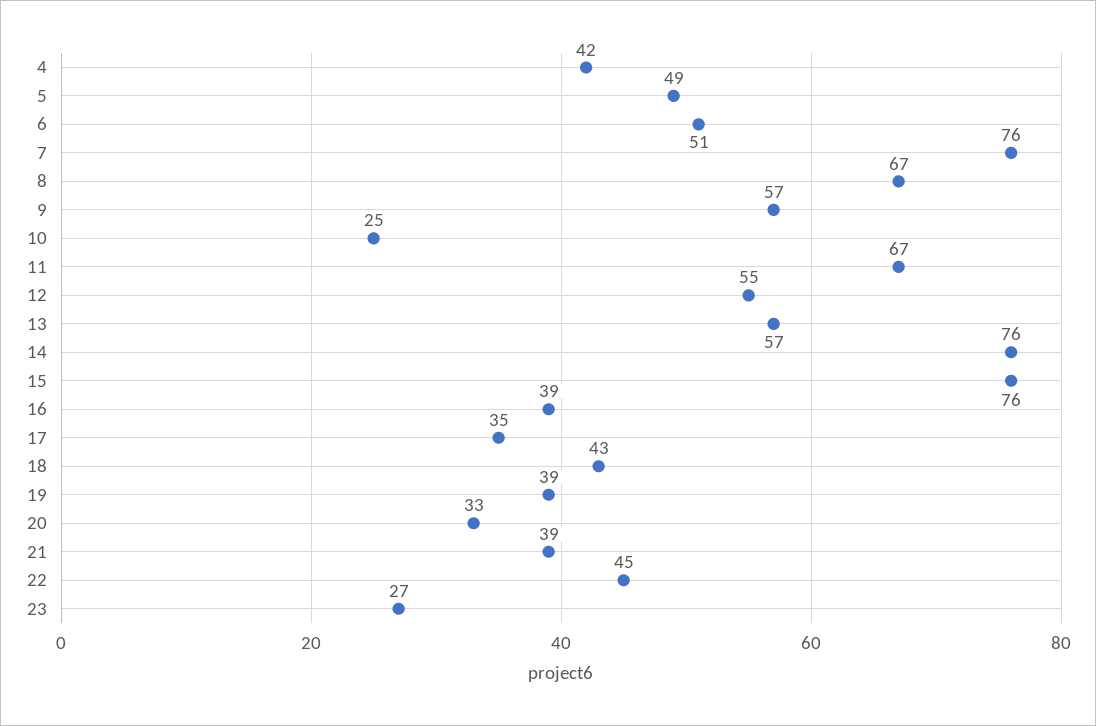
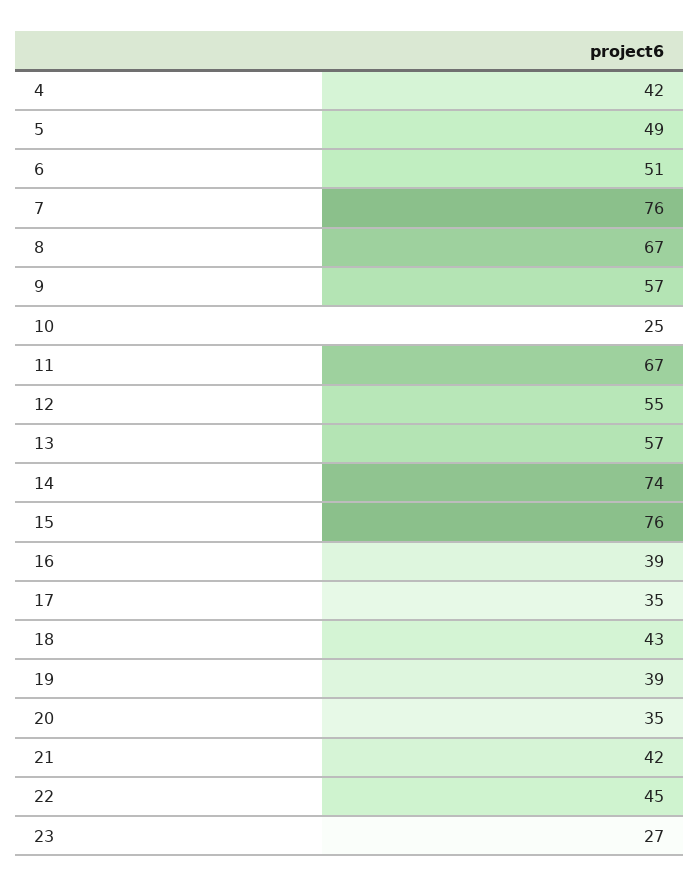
  {
    "4": 42,
    "5": 49,
    "6": 51,
    "7": 76,
    "8": 67,
    "9": 57,
    "10": 25,
    "11": 67,
    "12": 55,
    "13": 57,
-   "14": 76,
+   "14": 74,
    "15": 76,
    "16": 39,
    "17": 35,
    "18": 43,
    "19": 39,
-   "20": 33,
+   "20": 35,
-   "21": 39,
+   "21": 42,
    "22": 45,
    "23": 27
  }

